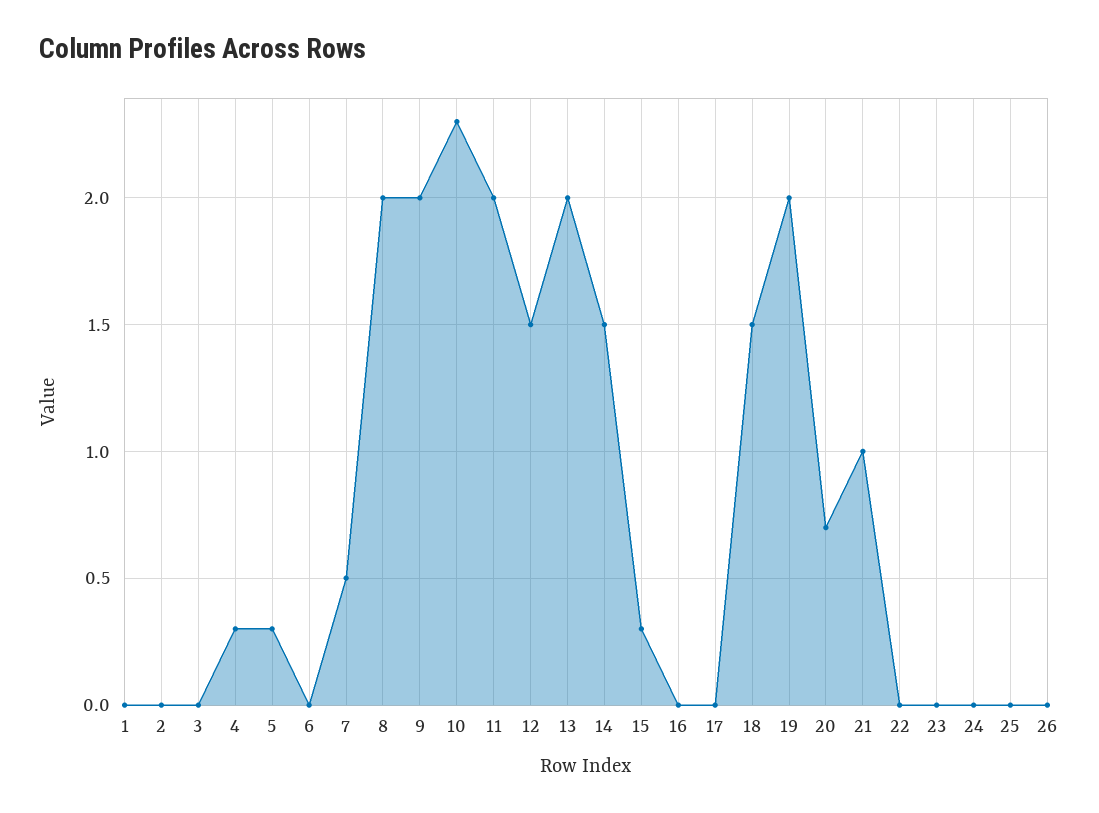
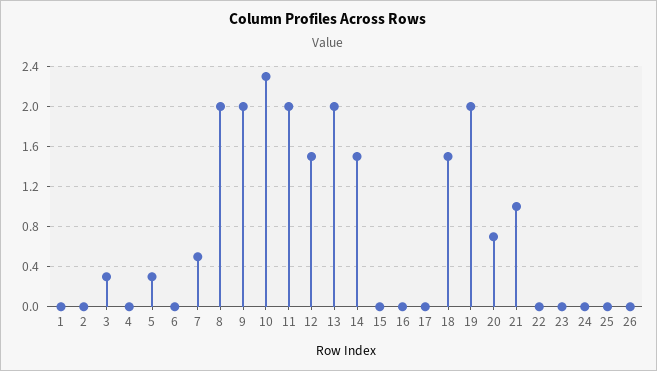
  {
    "1": 0,
    "2": 0,
-   "3": 0,
+   "3": 0.3,
-   "4": 0.3,
+   "4": 0,
    "5": 0.3,
    "6": 0,
    "7": 0.5,
    "8": 2,
    "9": 2,
    "10": 2.3,
    "11": 2,
    "12": 1.5,
    "13": 2,
    "14": 1.5,
-   "15": 0.3,
+   "15": 0,
    "16": 0,
    "17": 0,
    "18": 1.5,
    "19": 2,
    "20": 0.7,
    "21": 1,
    "22": 0,
    "23": 0,
    "24": 0,
    "25": 0,
    "26": 0
  }

